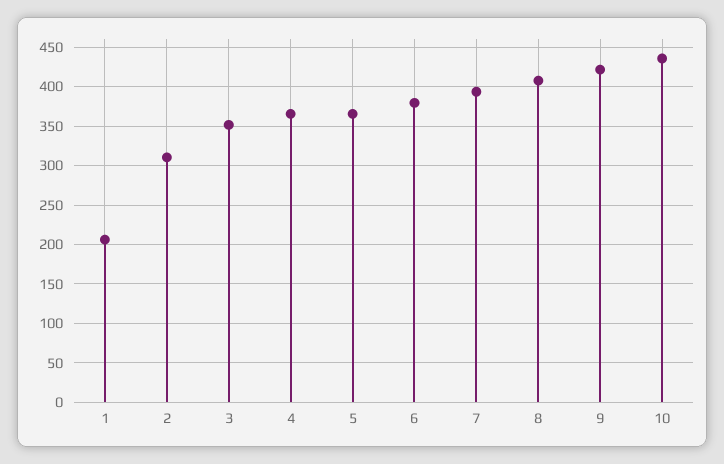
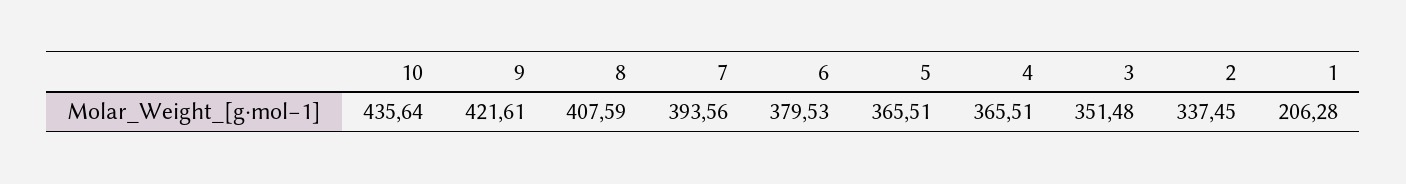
  {
    "1": 206.28,
-   "2": 310,
+   "2": 337.45,
    "3": 351.48,
    "4": 365.51,
    "5": 365.51,
    "6": 379.53,
    "7": 393.56,
    "8": 407.59,
    "9": 421.61,
    "10": 435.64
  }

